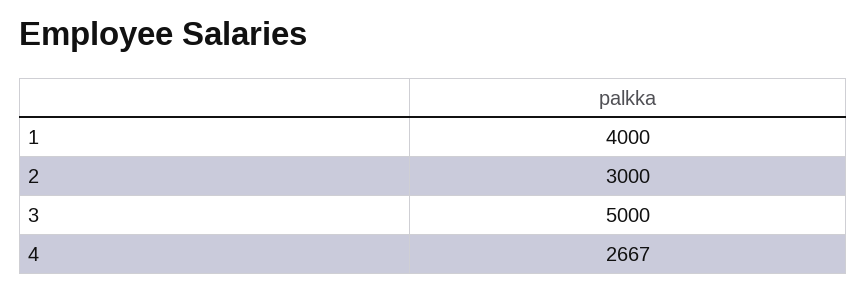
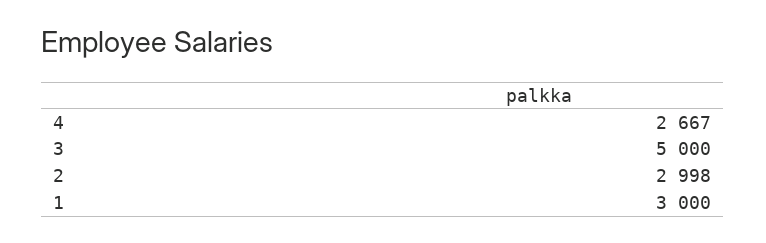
  {
-   "1": 4000,
+   "1": 3000,
-   "2": 3000,
+   "2": 2998,
    "3": 5000,
    "4": 2667
  }

